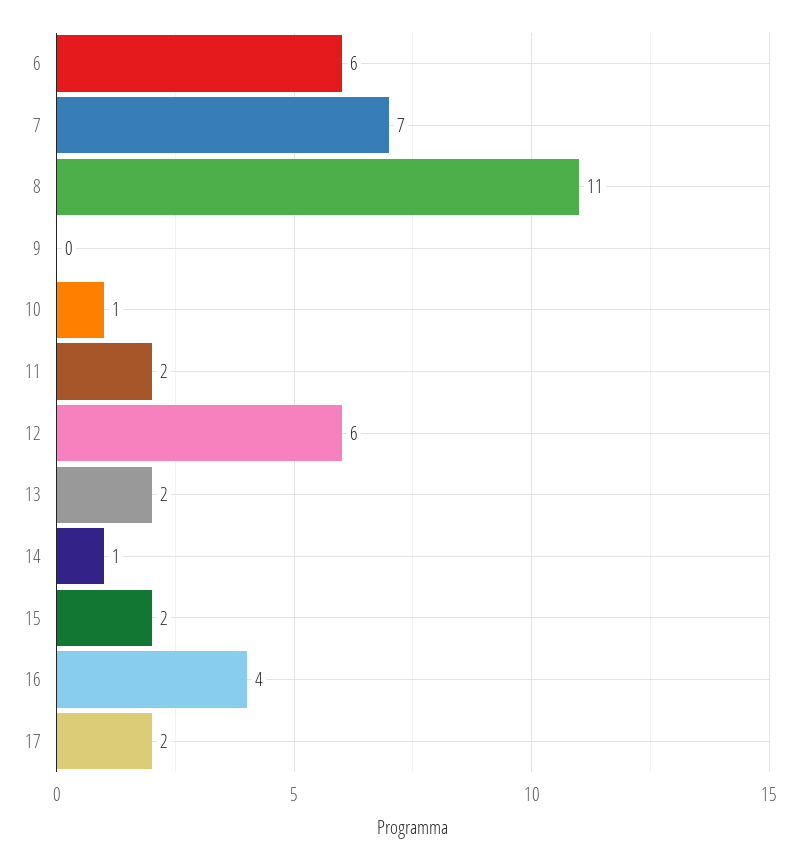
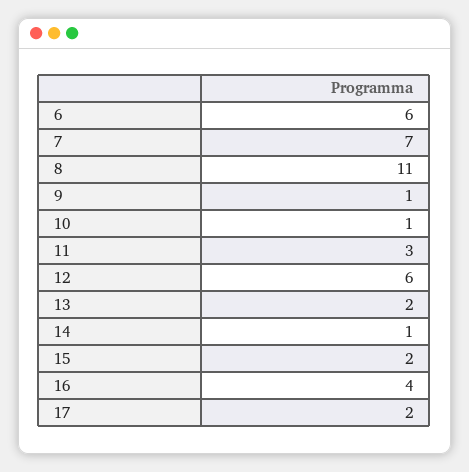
  {
    "6": 6,
    "7": 7,
    "8": 11,
-   "9": 0,
+   "9": 1,
    "10": 1,
-   "11": 2,
+   "11": 3,
    "12": 6,
    "13": 2,
    "14": 1,
    "15": 2,
    "16": 4,
    "17": 2
  }

